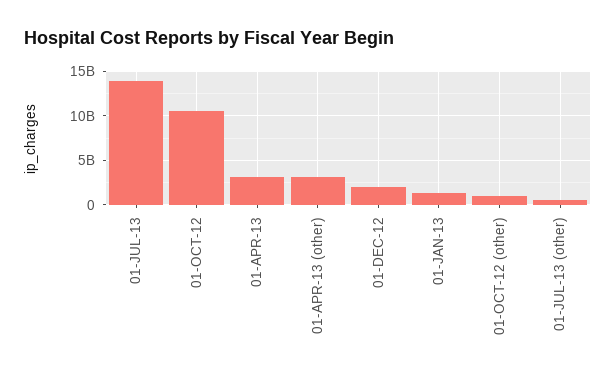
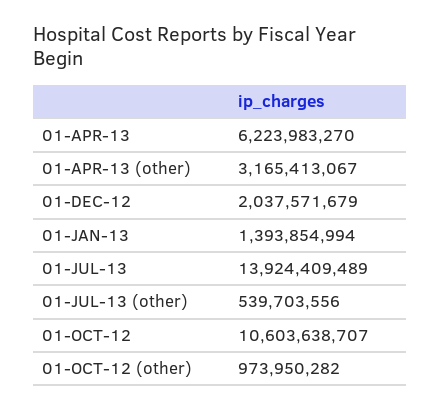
  {
    "01-JUL-13": 13924409489,
    "01-OCT-12": 10603638707,
-   "01-APR-13": 3000000000,
+   "01-APR-13": 6223983270,
    "01-APR-13 (other)": 3165413067,
    "01-DEC-12": 2037571679,
    "01-JAN-13": 1393854994,
    "01-OCT-12 (other)": 973950282,
    "01-JUL-13 (other)": 539703556
  }

